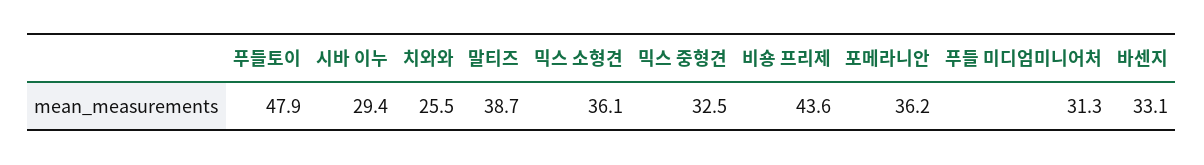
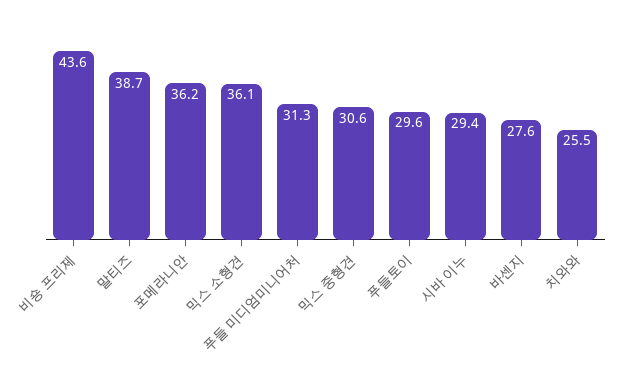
  {
-   "푸들토이": 47.9,
+   "푸들토이": 29.6,
    "시바 이누": 29.4,
    "치와와": 25.5,
    "말티즈": 38.7,
    "믹스 소형견": 36.1,
-   "믹스 중형견": 32.5,
+   "믹스 중형견": 30.6,
    "비숑 프리제": 43.6,
    "포메라니안": 36.2,
    "푸들 미디엄미니어처": 31.3,
-   "바센지": 33.1
+   "바센지": 27.6
  }

